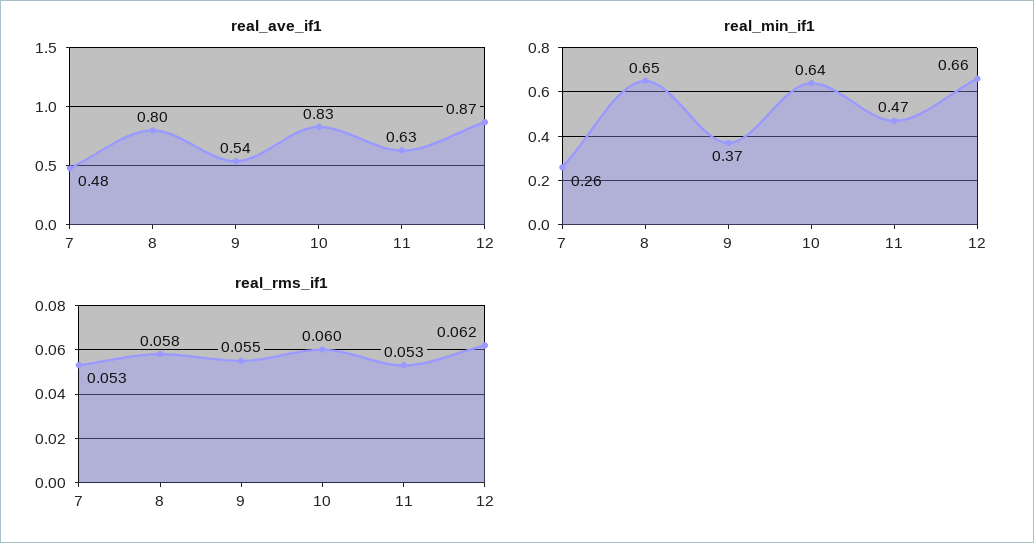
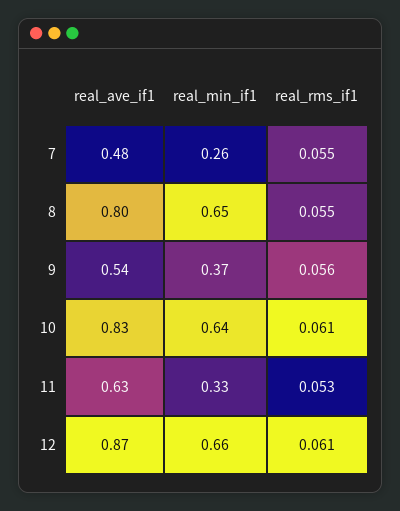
  {
    "real_ave_if1": {
      "7": 0.48,
      "8": 0.8,
      "9": 0.54,
      "10": 0.83,
      "11": 0.63,
      "12": 0.87
    },
    "real_min_if1": {
      "7": 0.26,
      "8": 0.65,
      "9": 0.37,
      "10": 0.64,
-     "11": 0.47,
+     "11": 0.33,
      "12": 0.66
    },
    "real_rms_if1": {
-     "7": 0.053,
+     "7": 0.055,
-     "8": 0.058,
+     "8": 0.055,
-     "9": 0.055,
+     "9": 0.056,
-     "10": 0.06,
+     "10": 0.061,
      "11": 0.053,
-     "12": 0.062
+     "12": 0.061
    }
  }

